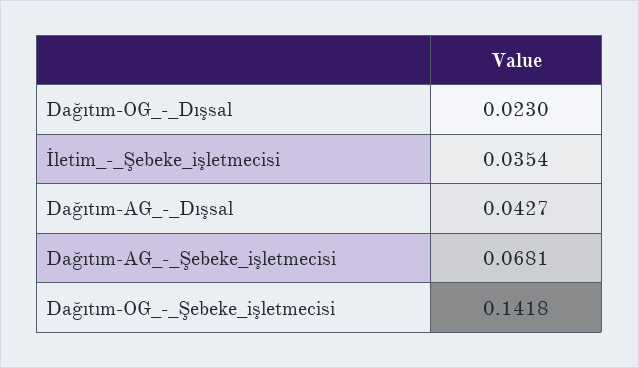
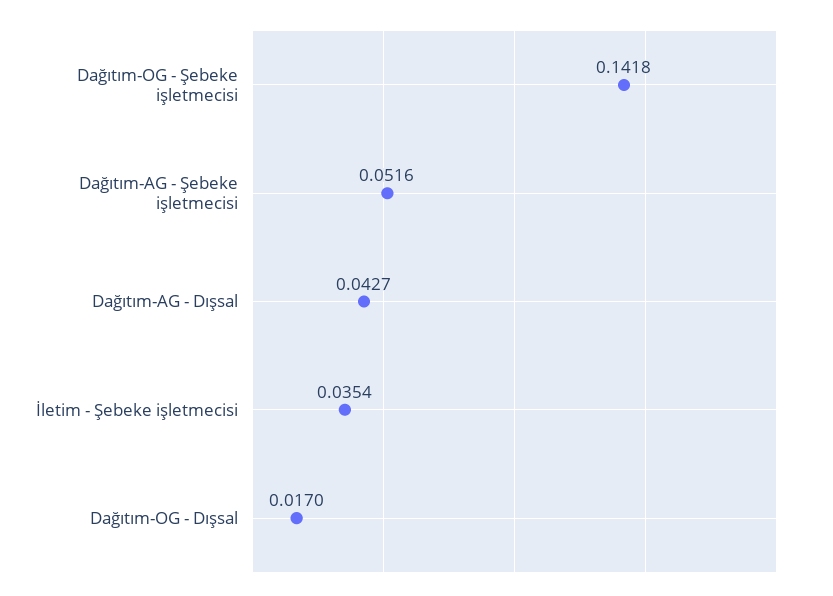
  {
-   "Dağıtım-OG_-_Dışsal": 0.023,
+   "Dağıtım-OG_-_Dışsal": 0.017,
    "İletim_-_Şebeke_işletmecisi": 0.0354,
    "Dağıtım-AG_-_Dışsal": 0.0427,
-   "Dağıtım-AG_-_Şebeke_işletmecisi": 0.0681,
+   "Dağıtım-AG_-_Şebeke_işletmecisi": 0.0516,
    "Dağıtım-OG_-_Şebeke_işletmecisi": 0.1418
  }

